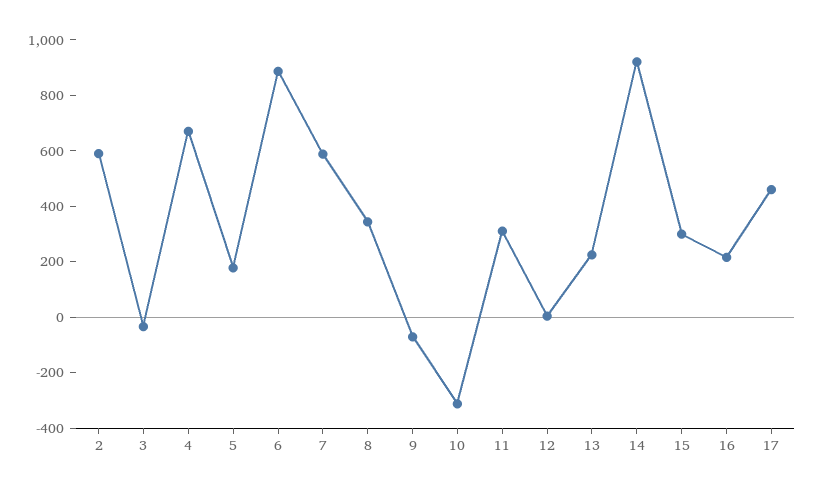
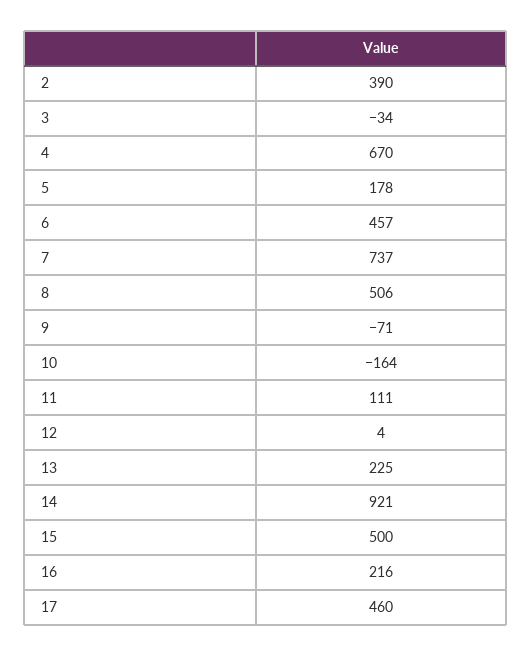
  {
-   "2": 600,
+   "2": 390,
    "3": -34,
    "4": 670,
    "5": 178,
-   "6": 900,
+   "6": 457,
-   "7": 600,
+   "7": 737,
-   "8": 350,
+   "8": 506,
    "9": -71,
-   "10": -300,
+   "10": -164,
-   "11": 300,
+   "11": 111,
    "12": 4,
    "13": 225,
    "14": 921,
-   "15": 300,
+   "15": 500,
    "16": 216,
    "17": 460
  }

